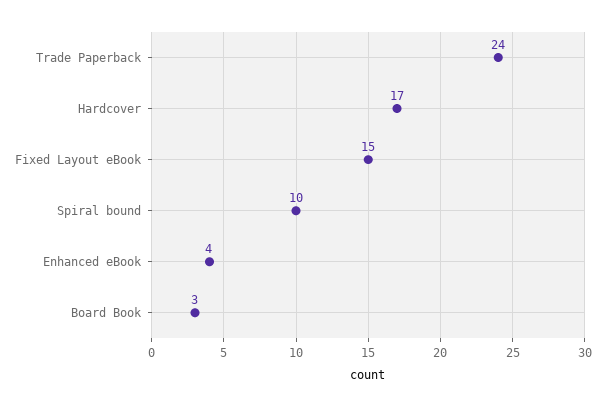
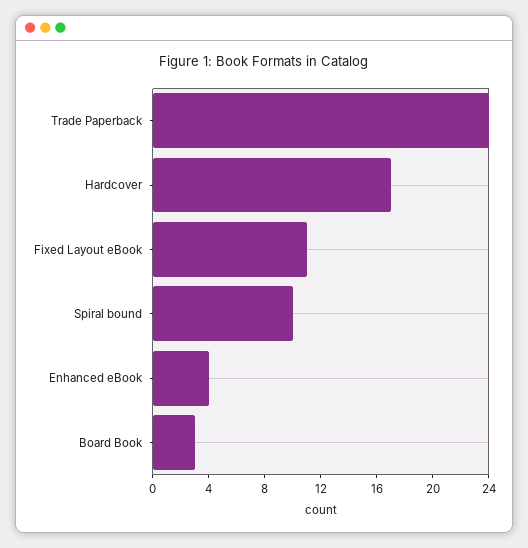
  {
    "Trade Paperback": 24,
    "Hardcover": 17,
-   "Fixed Layout eBook": 15,
+   "Fixed Layout eBook": 11,
    "Spiral bound": 10,
    "Enhanced eBook": 4,
    "Board Book": 3
  }

